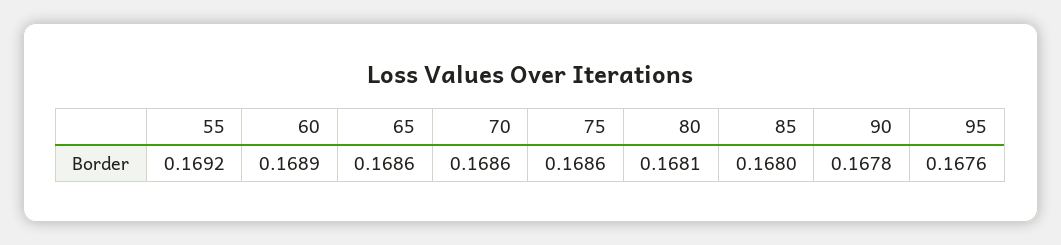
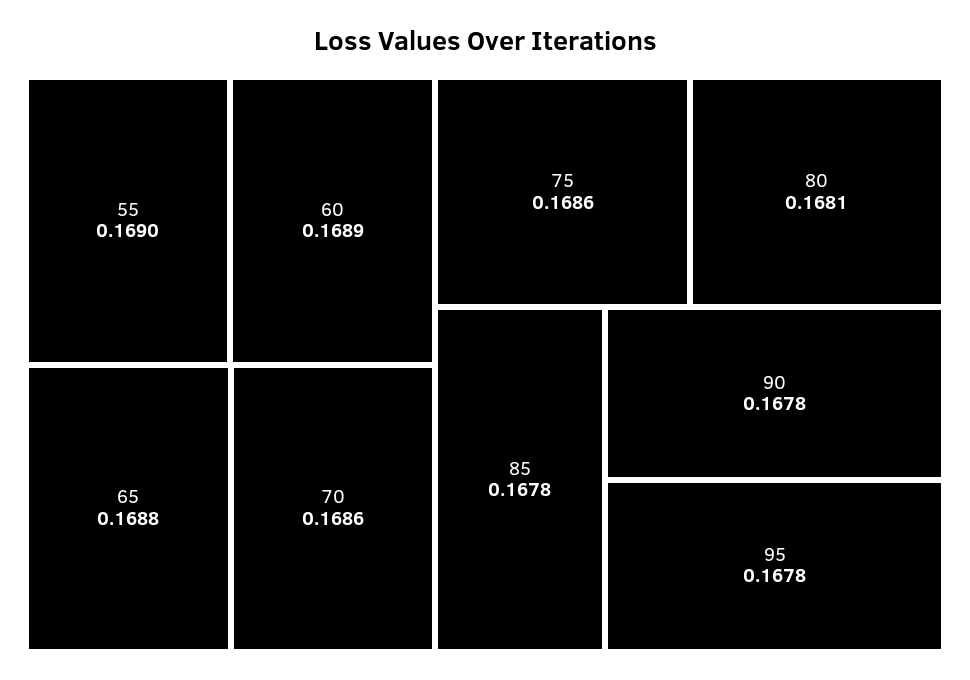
  {
-   "55": 0.1692,
+   "55": 0.169,
    "60": 0.1689,
-   "65": 0.1686,
+   "65": 0.1688,
    "70": 0.1686,
    "75": 0.1686,
    "80": 0.1681,
-   "85": 0.168,
+   "85": 0.1678,
    "90": 0.1678,
-   "95": 0.1676
+   "95": 0.1678
  }

